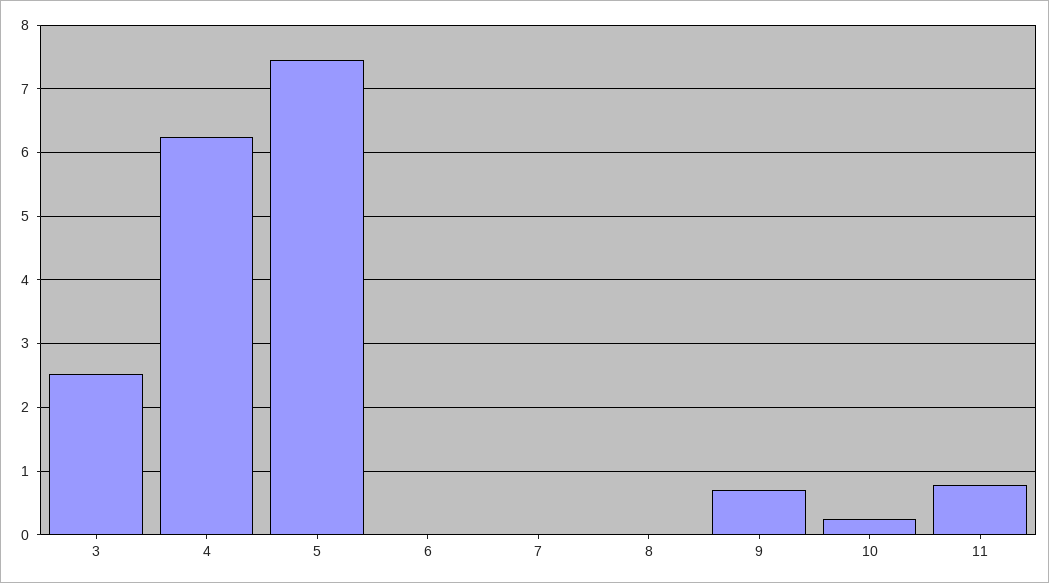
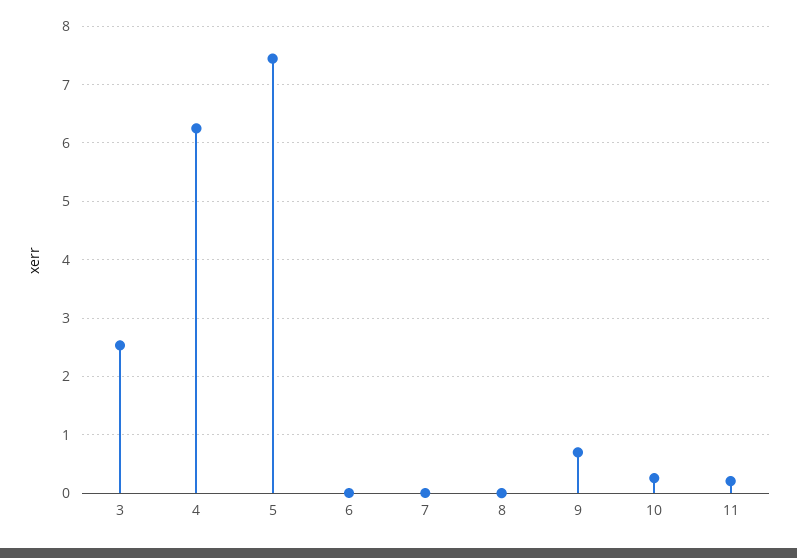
  {
    "3": 2.5,
    "4": 6.3,
    "5": 7.4,
    "6": 0,
    "7": 0,
    "8": 0,
    "9": 0.7,
    "10": 0.3,
-   "11": 0.8
+   "11": 0.2
  }

